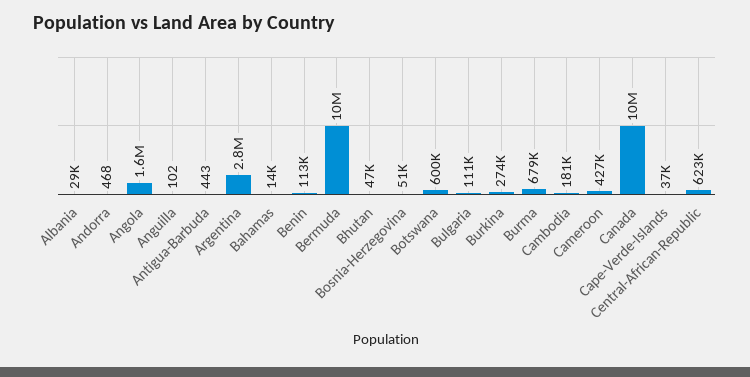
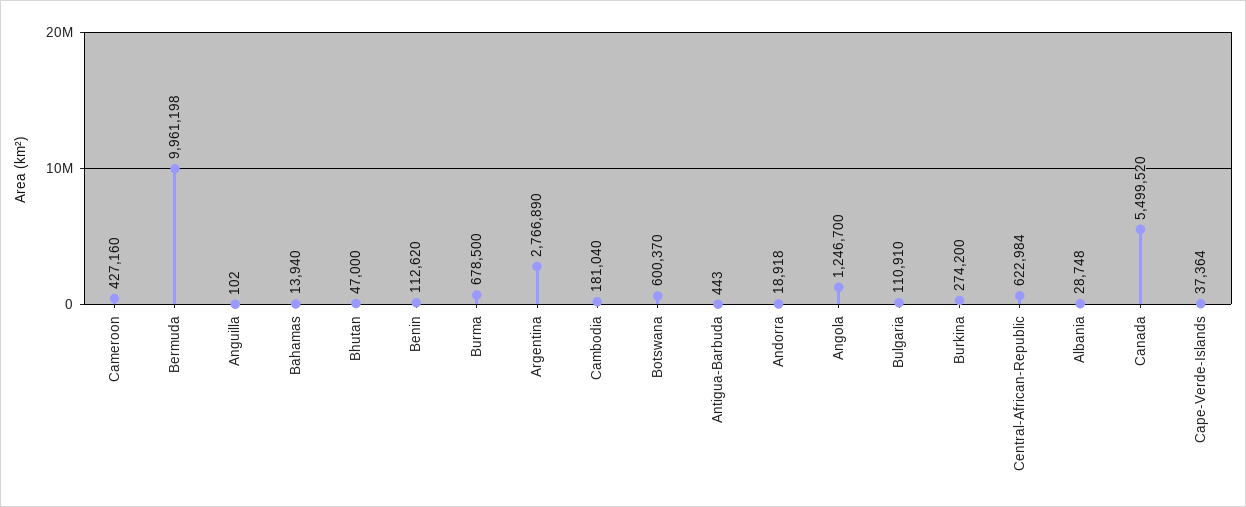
  {
    "Albania": 28748,
-   "Andorra": 468,
+   "Andorra": 18918,
-   "Angola": 1600000,
+   "Angola": 1246700,
    "Anguilla": 102,
    "Antigua-Barbuda": 443,
    "Argentina": 2766890,
    "Bahamas": 13940,
    "Benin": 112620,
    "Bermuda": 9961198,
    "Bhutan": 47000,
-   "Bosnia-Herzegovina": 51000,
    "Botswana": 600370,
    "Bulgaria": 110910,
    "Burkina": 274200,
    "Burma": 678500,
    "Cambodia": 181040,
    "Cameroon": 427160,
-   "Canada": 10000000,
+   "Canada": 5499520,
    "Cape-Verde-Islands": 37364,
    "Central-African-Republic": 622984
  }

